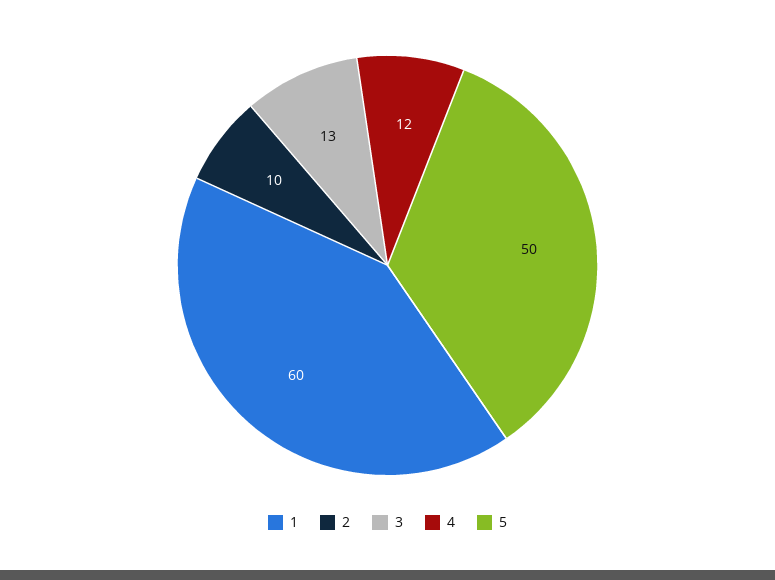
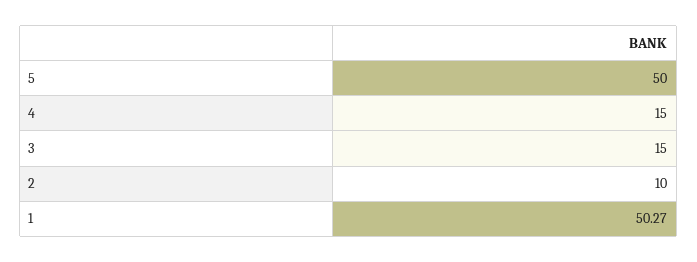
  {
-   "1": 60,
+   "1": 50.27,
    "2": 10,
-   "3": 13,
+   "3": 15,
-   "4": 12,
+   "4": 15,
    "5": 50
  }

